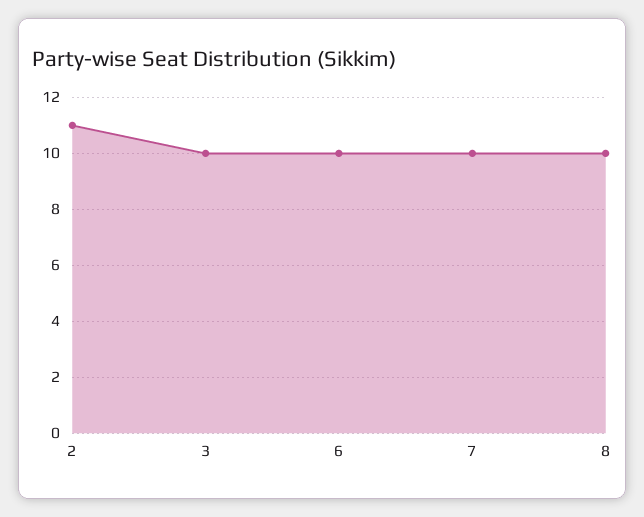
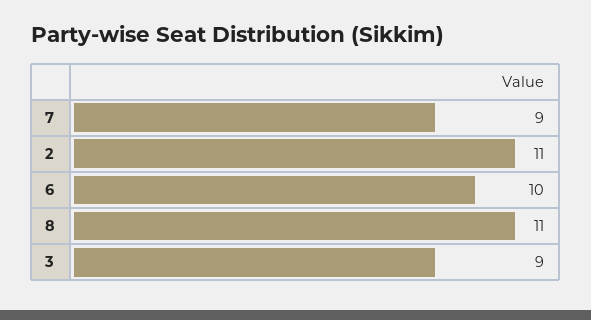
  {
    "2": 11,
-   "3": 10,
+   "3": 9,
    "6": 10,
-   "7": 10,
+   "7": 9,
-   "8": 10
+   "8": 11
  }

